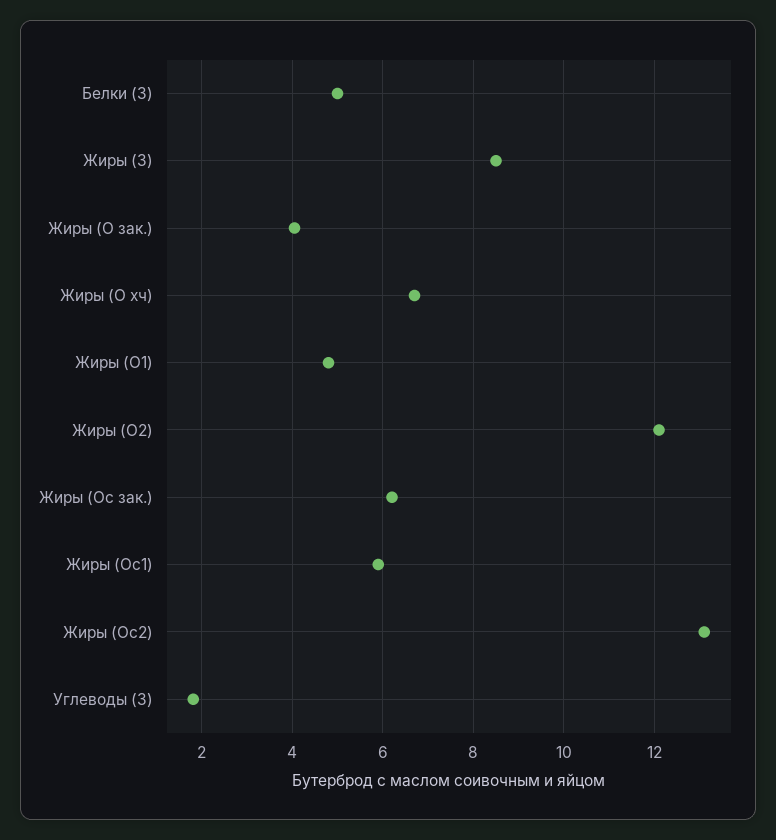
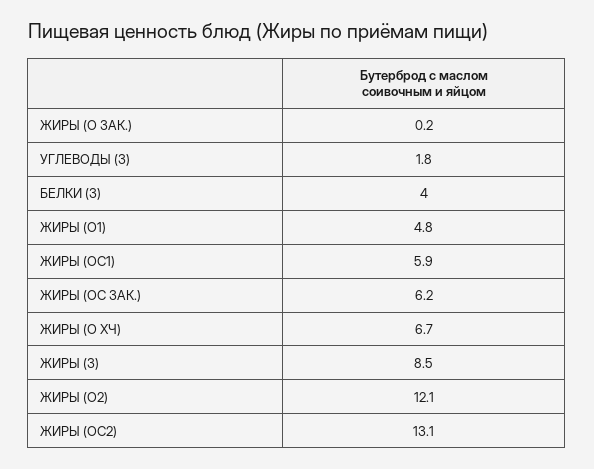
  {
-   "Белки (З)": 5,
+   "Белки (З)": 4,
    "Жиры (З)": 8.5,
-   "Жиры (О зак.)": 4,
+   "Жиры (О зак.)": 0.2,
    "Жиры (О хч)": 6.7,
    "Жиры (О1)": 4.8,
    "Жиры (О2)": 12.1,
    "Жиры (Ос зак.)": 6.2,
    "Жиры (Ос1)": 5.9,
    "Жиры (Ос2)": 13.1,
    "Углеводы (З)": 1.8
  }

